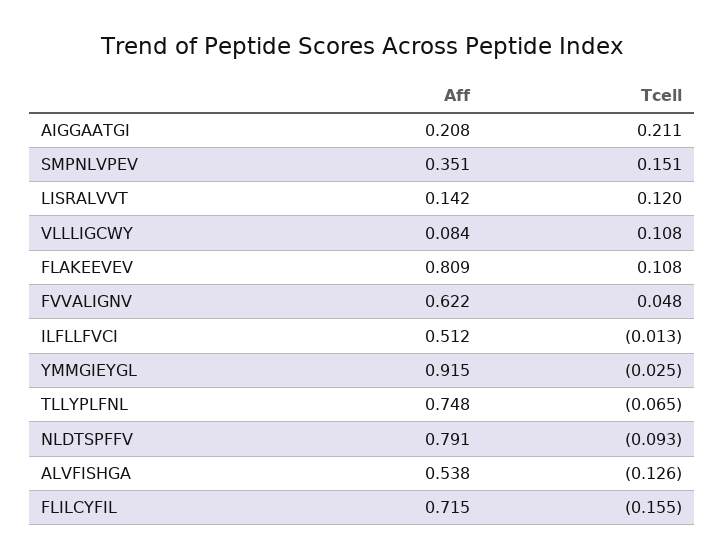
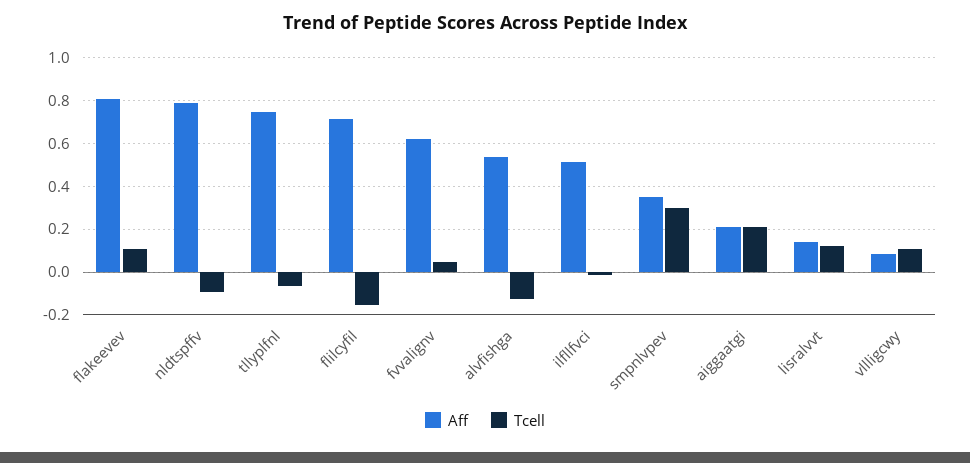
  {
    "Aff": {
      "AIGGAATGI": 0.208,
      "SMPNLVPEV": 0.351,
      "LISRALVVT": 0.142,
      "VLLLIGCWY": 0.084,
      "FLAKEEVEV": 0.809,
      "FVVALIGNV": 0.622,
      "ILFLLFVCI": 0.512,
-     "YMMGIEYGL": 0.915,
      "TLLYPLFNL": 0.748,
      "NLDTSPFFV": 0.791,
      "ALVFISHGA": 0.538,
      "FLILCYFIL": 0.715
    },
    "Tcell": {
      "AIGGAATGI": 0.211,
-     "SMPNLVPEV": 0.151,
+     "SMPNLVPEV": 0.3,
      "LISRALVVT": 0.12,
      "VLLLIGCWY": 0.108,
      "FLAKEEVEV": 0.108,
      "FVVALIGNV": 0.048,
      "ILFLLFVCI": -0.013,
-     "YMMGIEYGL": -0.025,
      "TLLYPLFNL": -0.065,
      "NLDTSPFFV": -0.093,
      "ALVFISHGA": -0.126,
      "FLILCYFIL": -0.155
    }
  }

